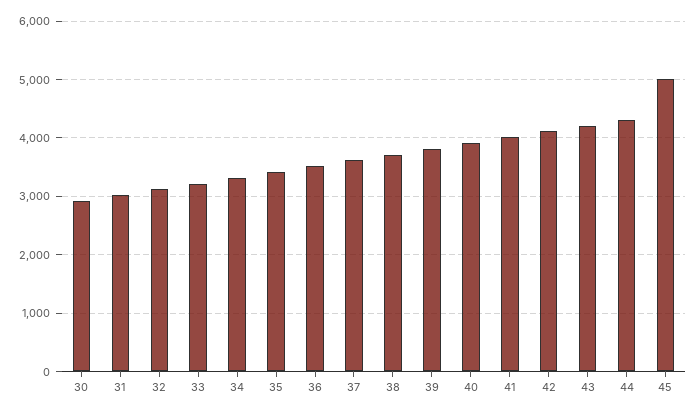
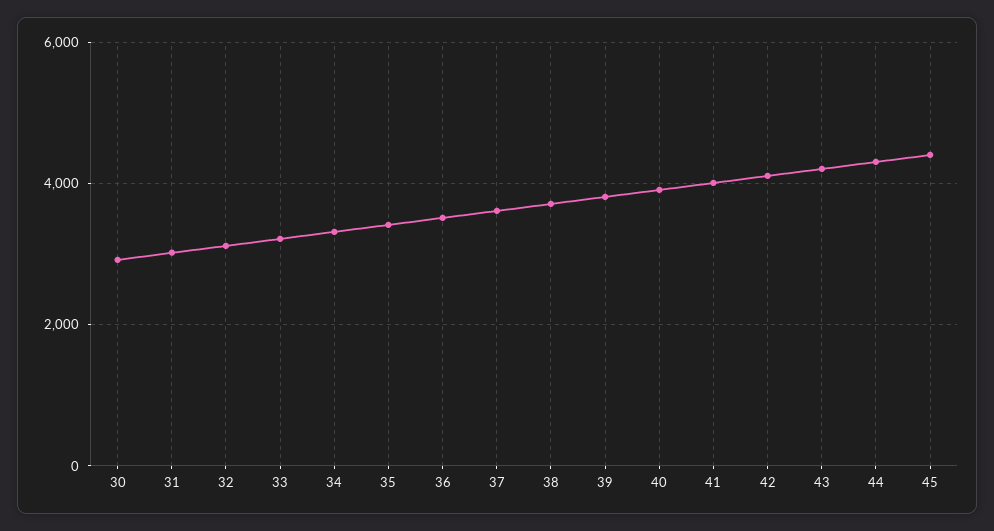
  {
    "30": 3000,
    "31": 3000,
    "32": 3200,
    "33": 3200,
    "34": 3400,
    "35": 3400,
    "36": 3600,
    "37": 3600,
    "38": 3800,
    "39": 3800,
    "40": 4000,
    "41": 4000,
    "42": 4200,
    "43": 4200,
    "44": 4400,
-   "45": 5000
+   "45": 4400
  }

